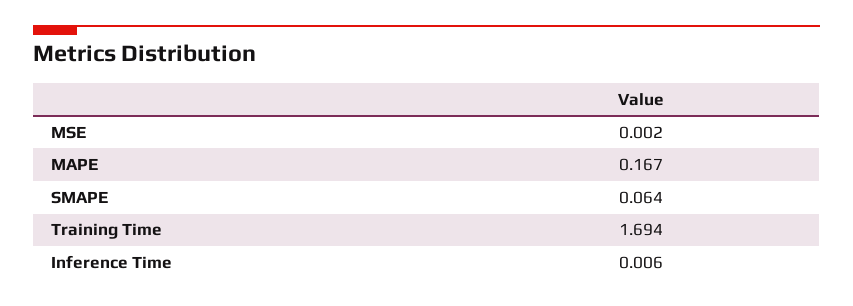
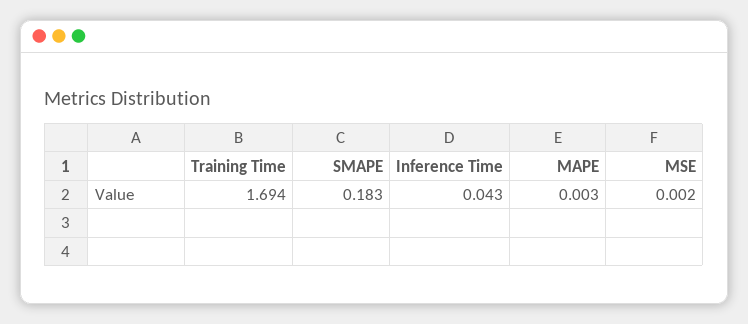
  {
    "MSE": 0.002,
-   "MAPE": 0.167,
+   "MAPE": 0.003,
-   "SMAPE": 0.064,
+   "SMAPE": 0.183,
    "Training Time": 1.694,
-   "Inference Time": 0.006
+   "Inference Time": 0.043
  }

